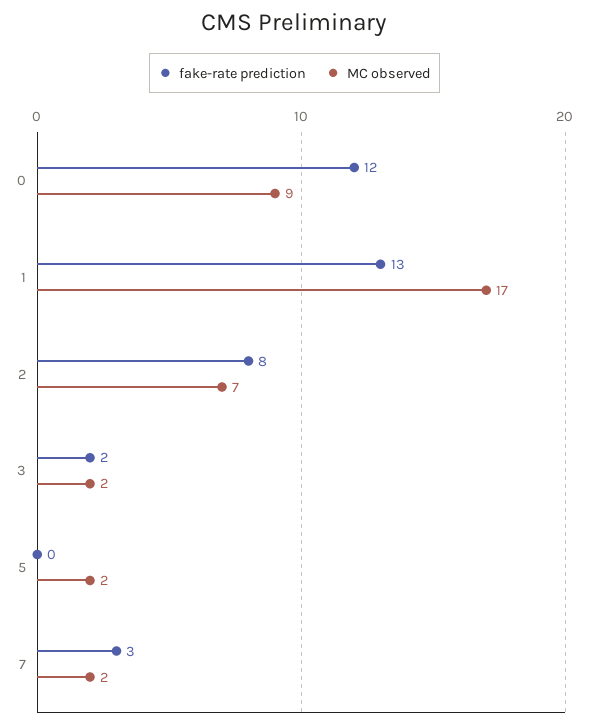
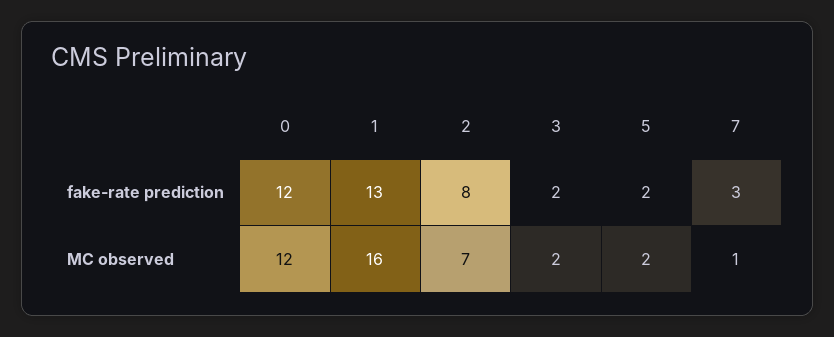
  {
    "fake-rate prediction": {
      "0": 12,
      "1": 13,
      "2": 8,
      "3": 2,
-     "5": 0,
+     "5": 2,
      "7": 3
    },
    "MC observed": {
-     "0": 9,
+     "0": 12,
-     "1": 17,
+     "1": 16,
      "2": 7,
      "3": 2,
      "5": 2,
-     "7": 2
+     "7": 1
    }
  }

